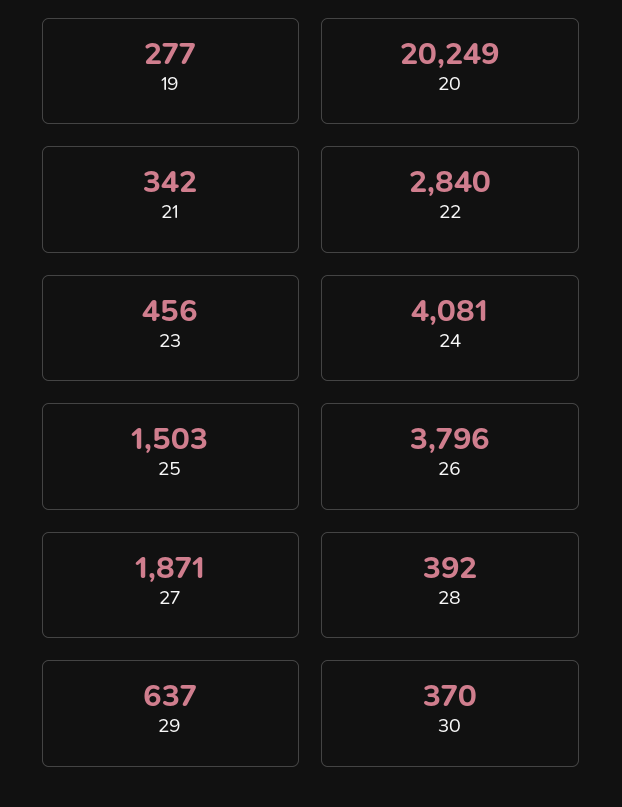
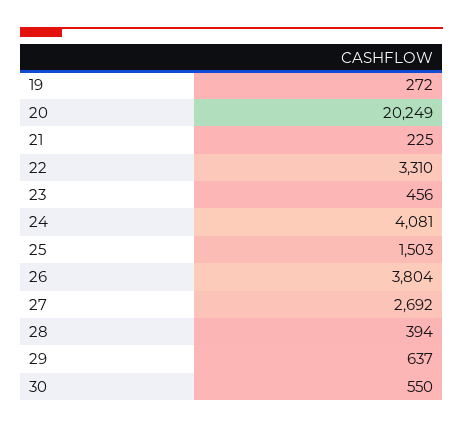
  {
-   "19": 277,
+   "19": 272,
    "20": 20249,
-   "21": 342,
+   "21": 225,
-   "22": 2840,
+   "22": 3310,
    "23": 456,
    "24": 4081,
    "25": 1503,
-   "26": 3796,
+   "26": 3804,
-   "27": 1871,
+   "27": 2692,
-   "28": 392,
+   "28": 394,
    "29": 637,
-   "30": 370
+   "30": 550
  }

